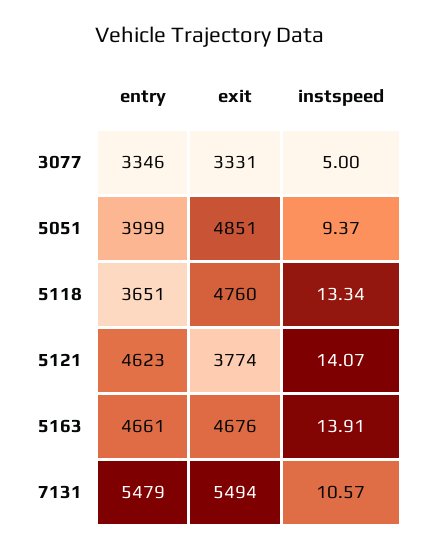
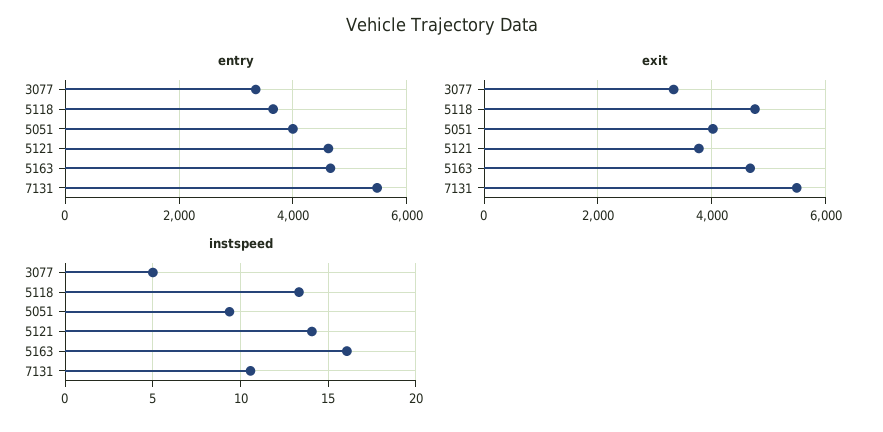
  {
    "entry": {
      "3077": 3346,
      "5051": 3999,
      "5118": 3651,
      "5121": 4623,
      "5163": 4661,
      "7131": 5479
    },
    "exit": {
      "3077": 3331,
-     "5051": 4851,
+     "5051": 4000,
      "5118": 4760,
      "5121": 3774,
      "5163": 4676,
      "7131": 5494
    },
    "instspeed": {
      "3077": 5,
      "5051": 9.37,
      "5118": 13.34,
      "5121": 14.07,
-     "5163": 13.91,
+     "5163": 16,
      "7131": 10.57
    }
  }

